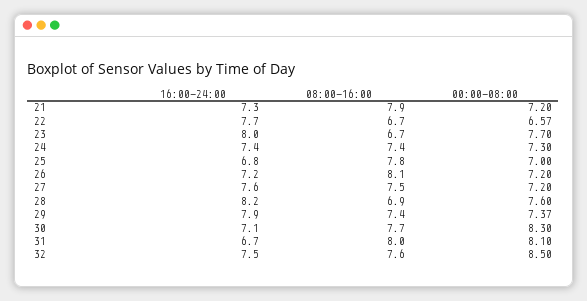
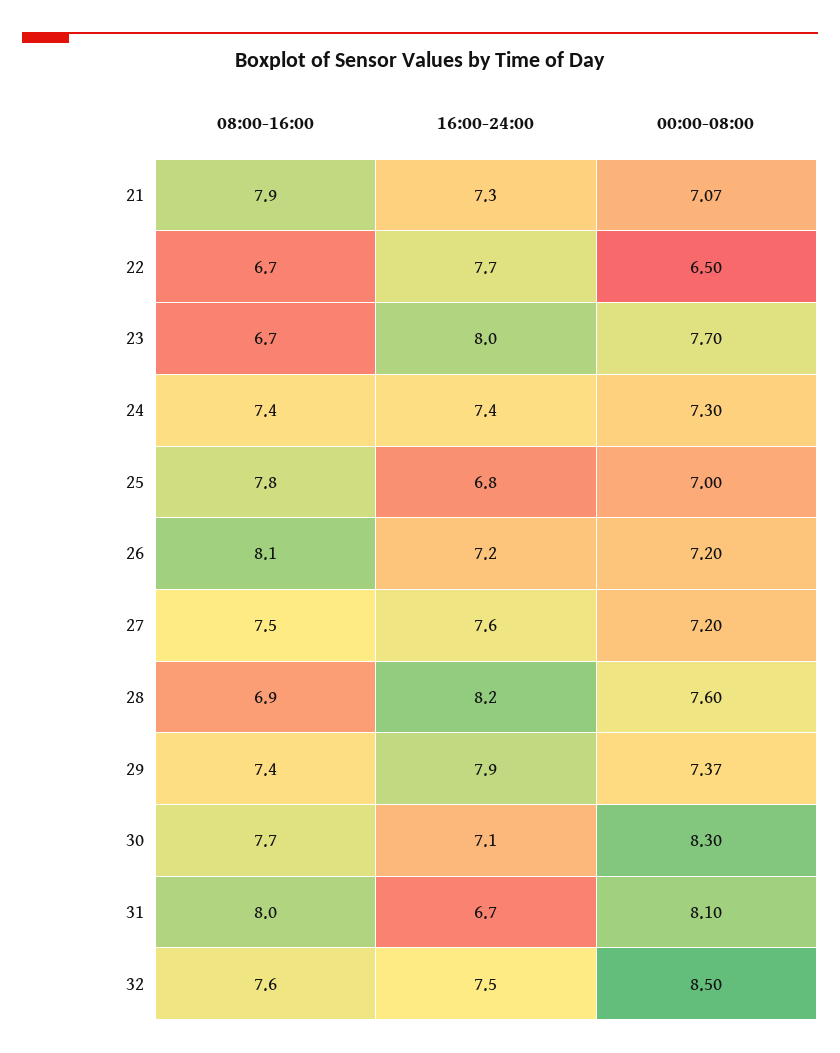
  {
    "16:00-24:00": {
      "21": 7.3,
      "22": 7.7,
      "23": 8,
      "24": 7.4,
      "25": 6.8,
      "26": 7.2,
      "27": 7.6,
      "28": 8.2,
      "29": 7.9,
      "30": 7.1,
      "31": 6.7,
      "32": 7.5
    },
    "08:00-16:00": {
      "21": 7.9,
      "22": 6.7,
      "23": 6.7,
      "24": 7.4,
      "25": 7.8,
      "26": 8.1,
      "27": 7.5,
      "28": 6.9,
      "29": 7.4,
      "30": 7.7,
      "31": 8,
      "32": 7.6
    },
    "00:00-08:00": {
-     "21": 7.2,
+     "21": 7.07,
-     "22": 6.57,
+     "22": 6.5,
      "23": 7.7,
      "24": 7.3,
      "25": 7,
      "26": 7.2,
      "27": 7.2,
      "28": 7.6,
      "29": 7.37,
      "30": 8.3,
      "31": 8.1,
      "32": 8.5
    }
  }

